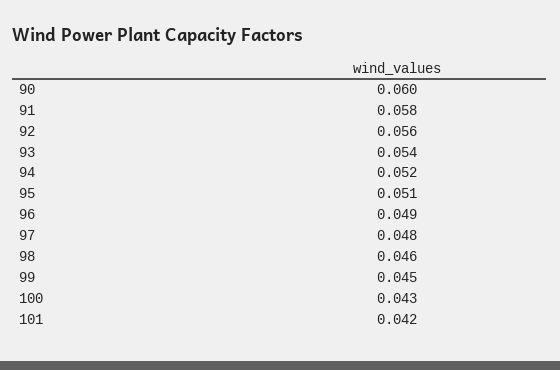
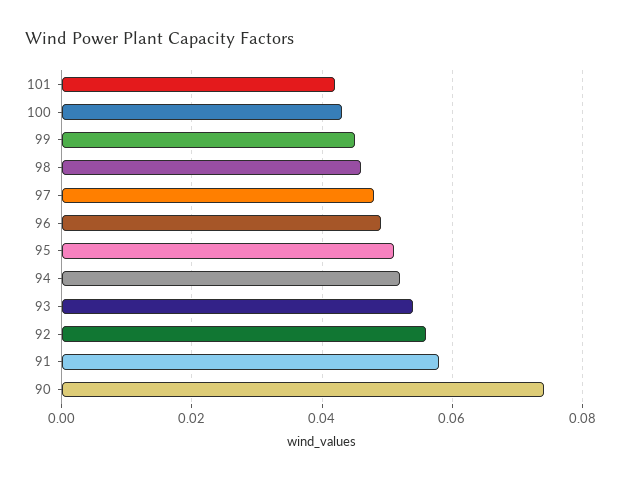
  {
-   "90": 0.06,
+   "90": 0.075,
    "91": 0.058,
    "92": 0.056,
    "93": 0.054,
    "94": 0.052,
    "95": 0.051,
    "96": 0.049,
    "97": 0.048,
    "98": 0.046,
    "99": 0.045,
    "100": 0.043,
    "101": 0.042
  }

